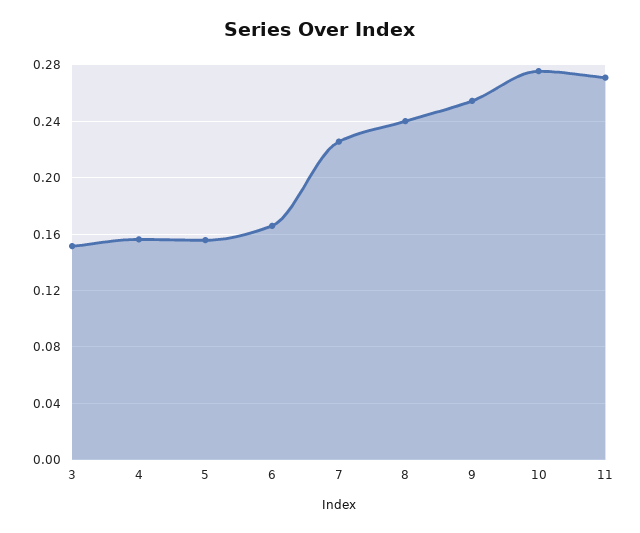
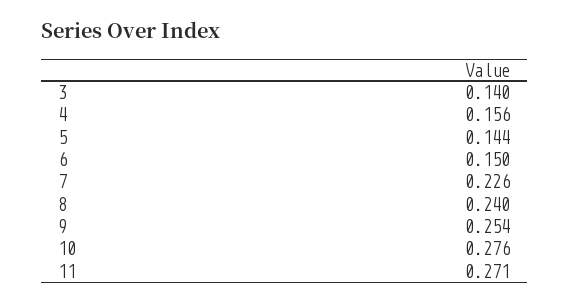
  {
-   "3": 0.15,
+   "3": 0.14,
    "4": 0.156,
-   "5": 0.155,
+   "5": 0.144,
-   "6": 0.165,
+   "6": 0.15,
    "7": 0.226,
    "8": 0.24,
    "9": 0.254,
    "10": 0.276,
    "11": 0.271
  }

